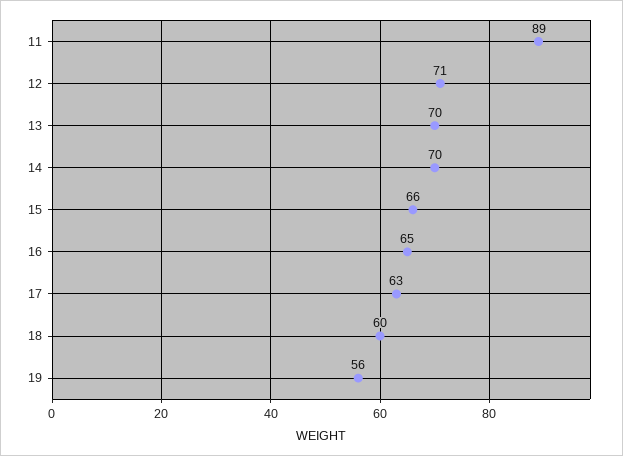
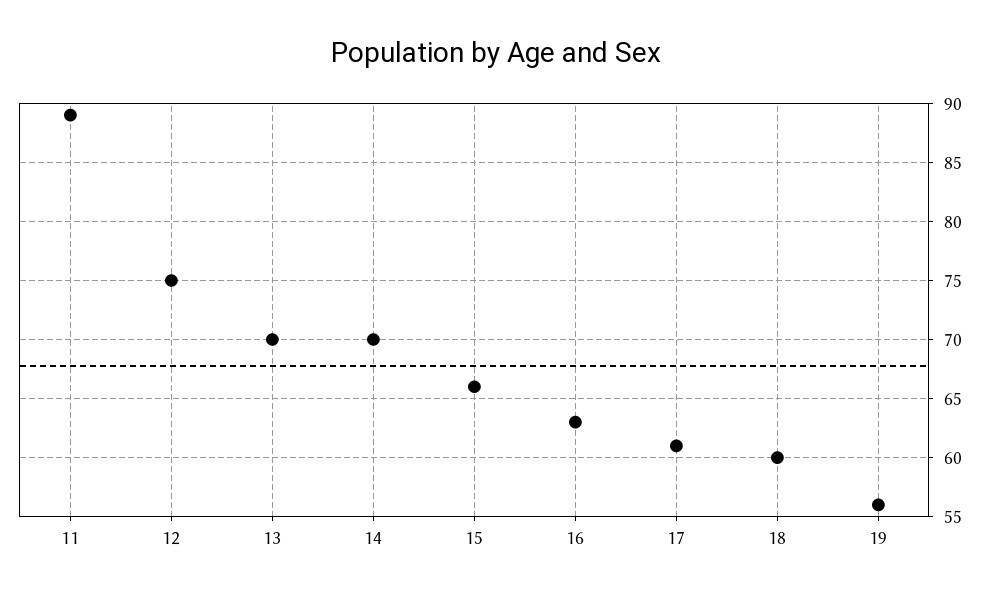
  {
    "11": 89,
-   "12": 71,
+   "12": 75,
    "13": 70,
    "14": 70,
    "15": 66,
-   "16": 65,
+   "16": 63,
-   "17": 63,
+   "17": 61,
    "18": 60,
    "19": 56
  }

